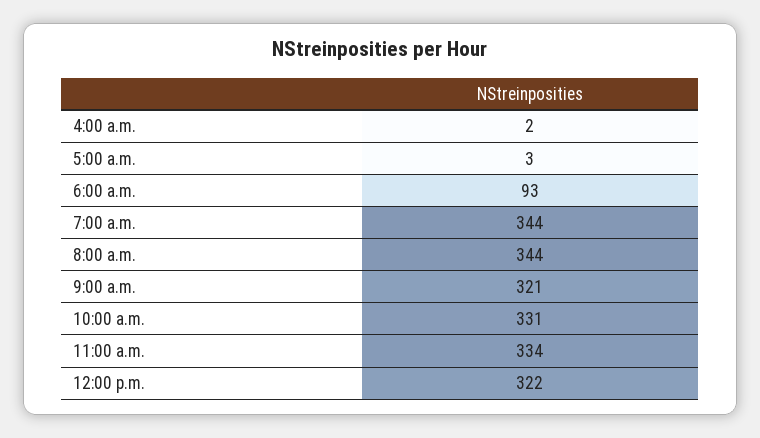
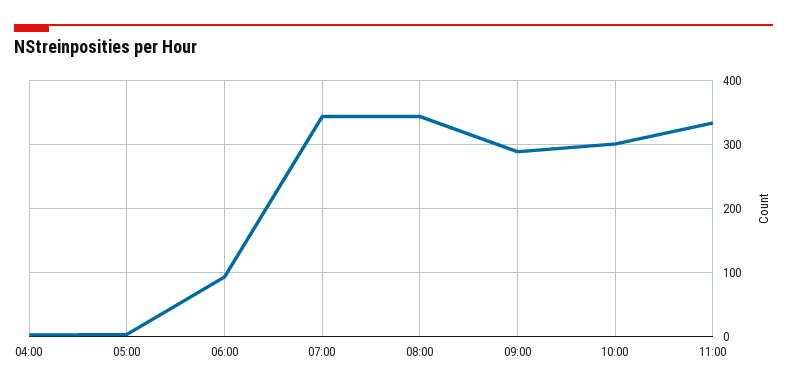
  {
    "4:00 a.m.": 2,
    "5:00 a.m.": 3,
    "6:00 a.m.": 93,
    "7:00 a.m.": 344,
    "8:00 a.m.": 344,
-   "9:00 a.m.": 321,
+   "9:00 a.m.": 290,
-   "10:00 a.m.": 331,
+   "10:00 a.m.": 300,
-   "11:00 a.m.": 334,
+   "11:00 a.m.": 334
-   "12:00 p.m.": 322
  }

